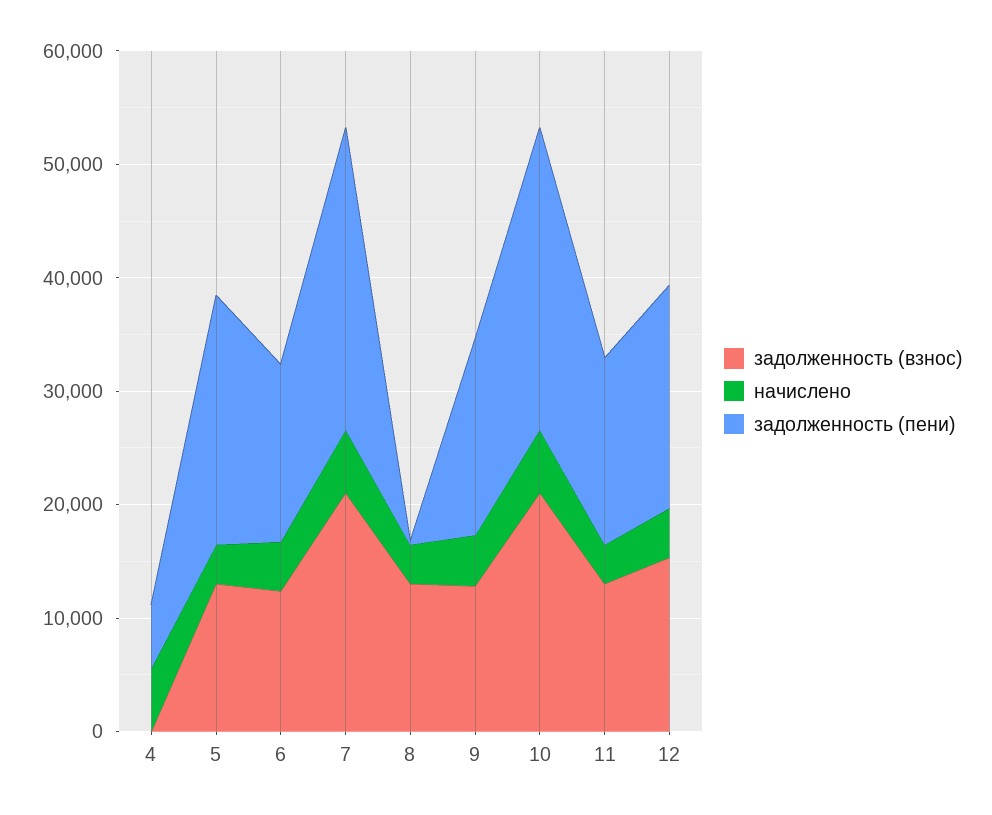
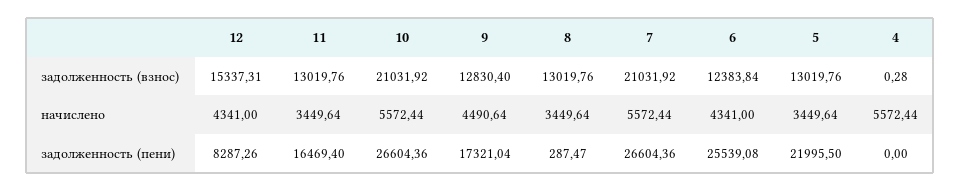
  {
    "задолженность (взнос)": {
      "4": 0.28,
      "5": 13019.76,
      "6": 12383.84,
      "7": 21031.92,
      "8": 13019.76,
      "9": 12830.4,
      "10": 21031.92,
      "11": 13019.76,
      "12": 15337.31
    },
    "начислено": {
      "4": 5572.44,
      "5": 3449.64,
      "6": 4341,
      "7": 5572.44,
      "8": 3449.64,
      "9": 4490.64,
      "10": 5572.44,
      "11": 3449.64,
      "12": 4341
    },
    "задолженность (пени)": {
-     "4": 6000,
+     "4": 0,
      "5": 21995.5,
-     "6": 16000,
+     "6": 25539.08,
      "7": 26604.36,
      "8": 287.47,
      "9": 17321.04,
      "10": 26604.36,
      "11": 16469.4,
-     "12": 20000
+     "12": 8287.26
    }
  }

